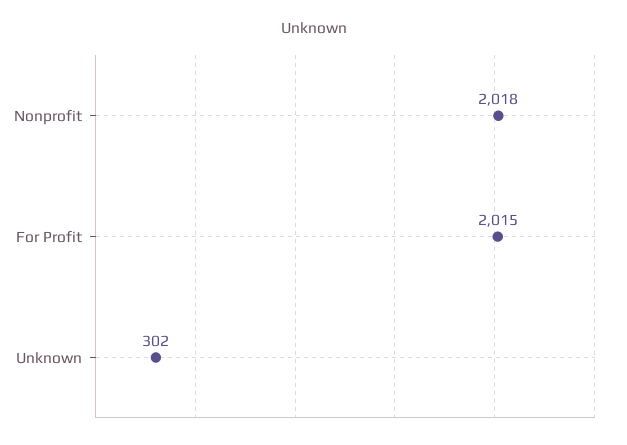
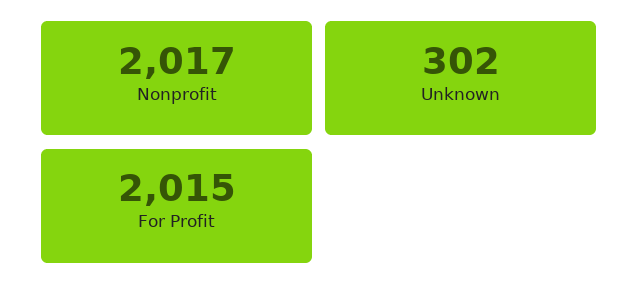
  {
-   "Nonprofit": 2018,
+   "Nonprofit": 2017,
    "For Profit": 2015,
    "Unknown": 302
  }

